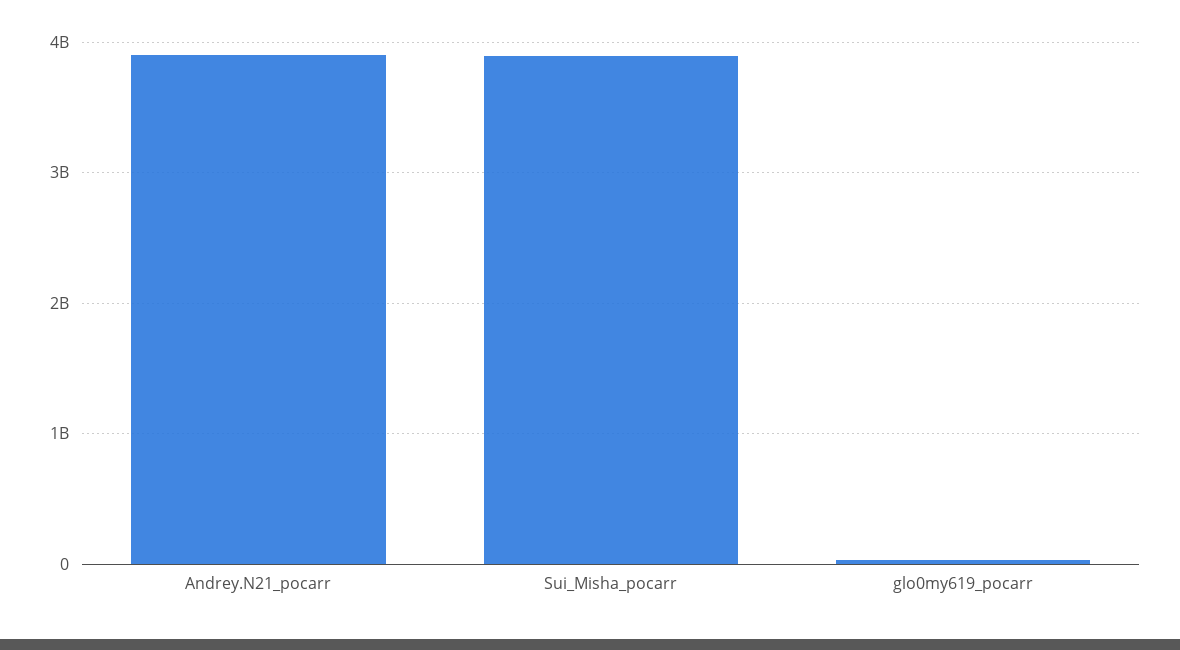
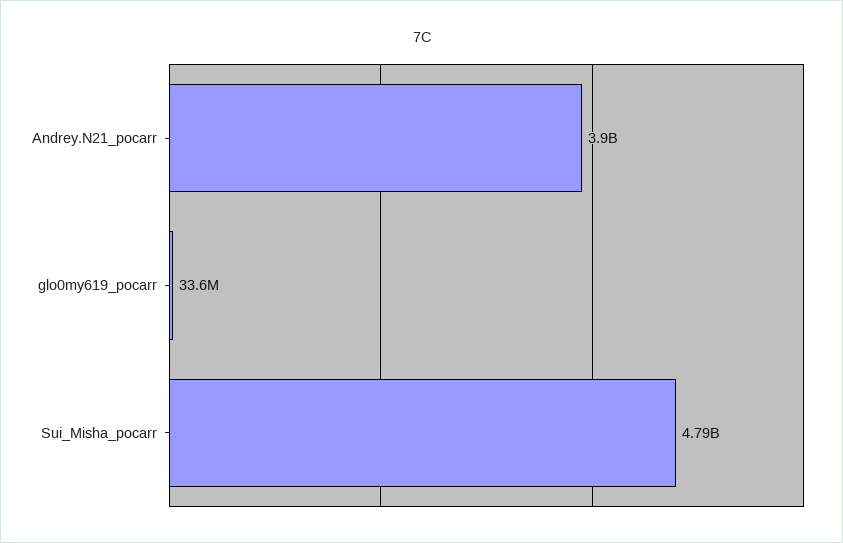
  {
    "Andrey.N21_pocarr": 3900000000,
-   "Sui_Misha_pocarr": 3900000000,
+   "Sui_Misha_pocarr": 4790000000,
    "glo0my619_pocarr": 33600000
  }

